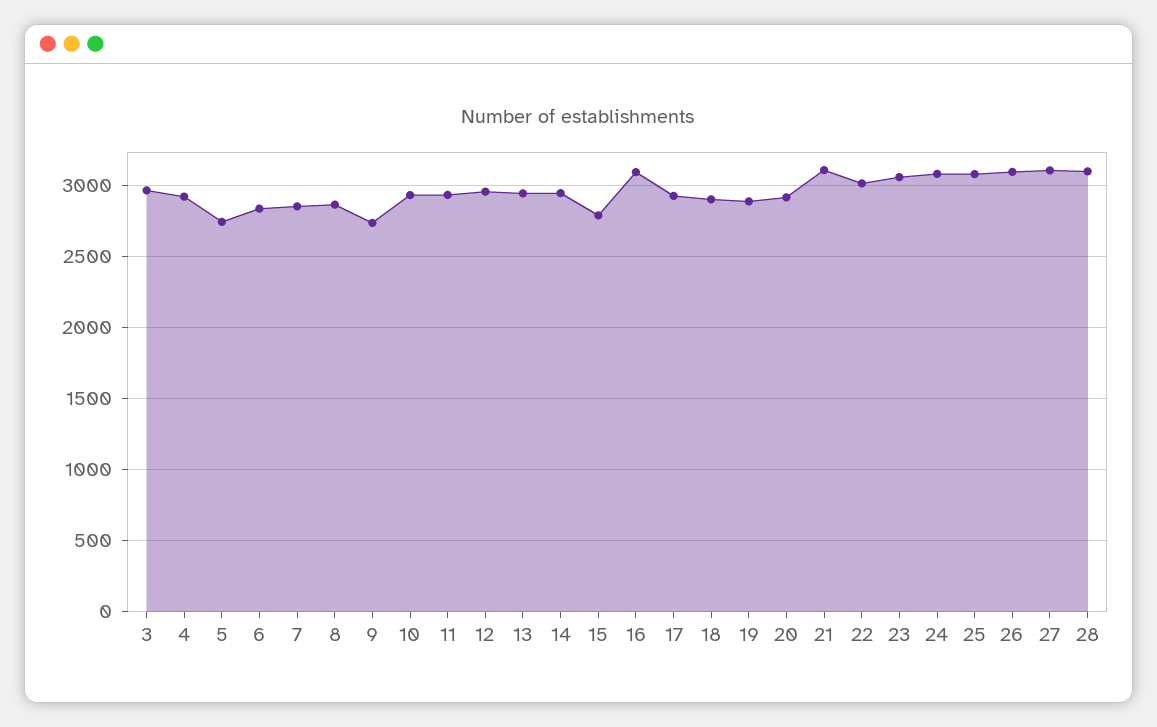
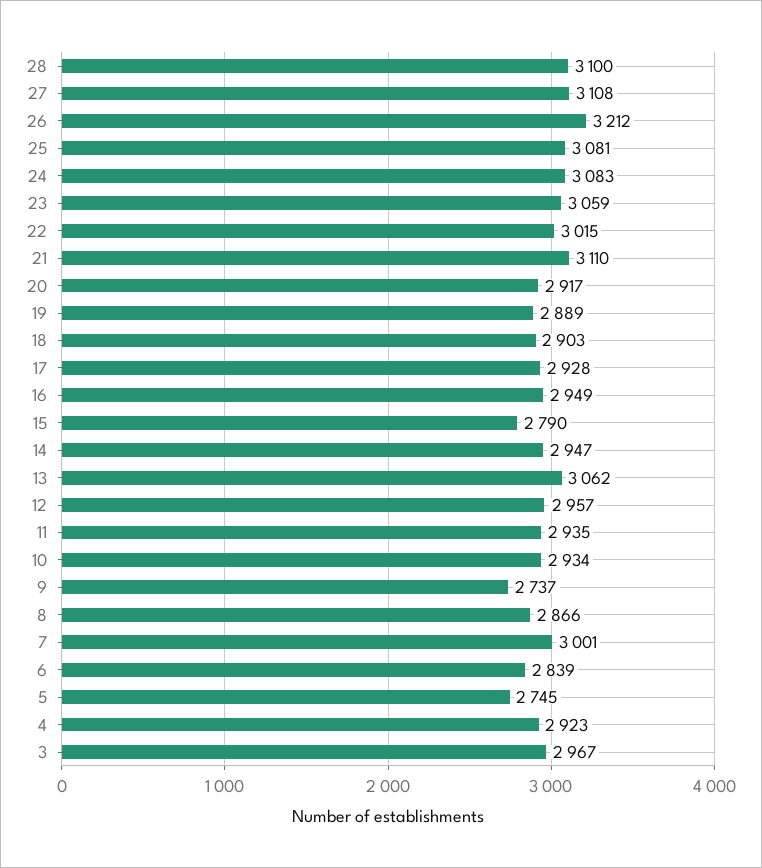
  {
    "3": 2967,
    "4": 2923,
    "5": 2745,
    "6": 2839,
-   "7": 2850,
+   "7": 3001,
    "8": 2866,
    "9": 2737,
    "10": 2934,
    "11": 2935,
    "12": 2957,
-   "13": 2950,
+   "13": 3062,
    "14": 2947,
    "15": 2790,
-   "16": 3100,
+   "16": 2949,
    "17": 2928,
    "18": 2903,
    "19": 2889,
    "20": 2917,
    "21": 3110,
    "22": 3015,
    "23": 3059,
    "24": 3083,
    "25": 3081,
-   "26": 3100,
+   "26": 3212,
    "27": 3108,
    "28": 3100
  }

